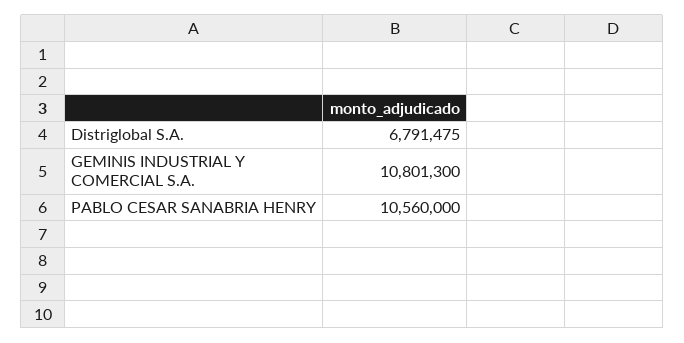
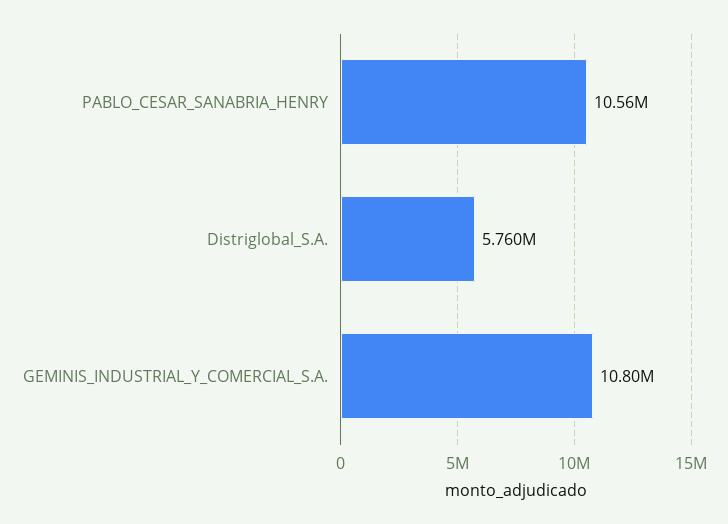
  {
-   "Distriglobal S.A.": 6791475,
+   "Distriglobal S.A.": 5760000,
    "GEMINIS INDUSTRIAL Y COMERCIAL S.A.": 10801300,
    "PABLO CESAR SANABRIA HENRY": 10560000
  }

